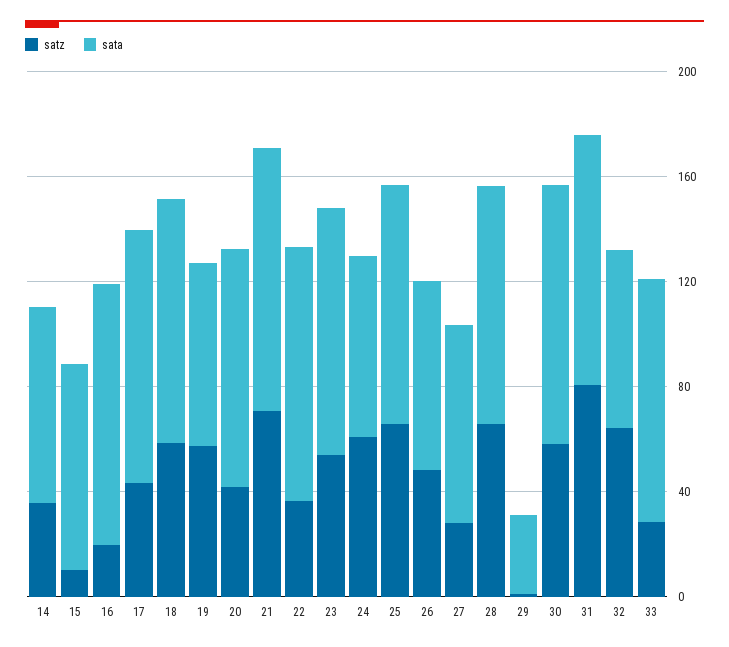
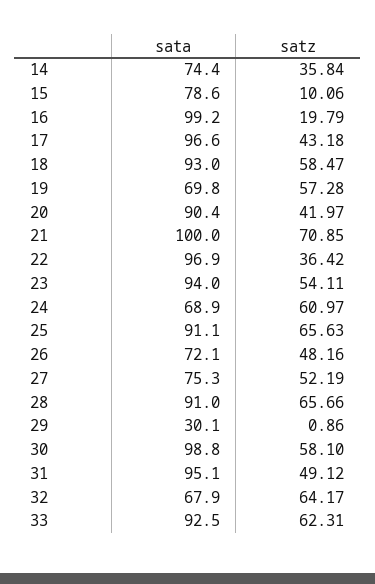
  {
    "satz": {
      "14": 35.84,
      "15": 10.06,
      "16": 19.79,
      "17": 43.18,
      "18": 58.47,
      "19": 57.28,
      "20": 41.97,
      "21": 70.85,
      "22": 36.42,
      "23": 54.11,
      "24": 60.97,
      "25": 65.63,
      "26": 48.16,
-     "27": 30,
+     "27": 52.19,
      "28": 65.66,
      "29": 0.86,
      "30": 58.1,
-     "31": 80,
+     "31": 49.12,
      "32": 64.17,
-     "33": 30
+     "33": 62.31
    },
    "sata": {
      "14": 74.4,
      "15": 78.6,
      "16": 99.2,
      "17": 96.6,
      "18": 93,
      "19": 69.8,
      "20": 90.4,
      "21": 100,
      "22": 96.9,
      "23": 94,
      "24": 68.9,
      "25": 91.1,
      "26": 72.1,
      "27": 75.3,
      "28": 91,
      "29": 30.1,
      "30": 98.8,
      "31": 95.1,
      "32": 67.9,
      "33": 92.5
    }
  }

